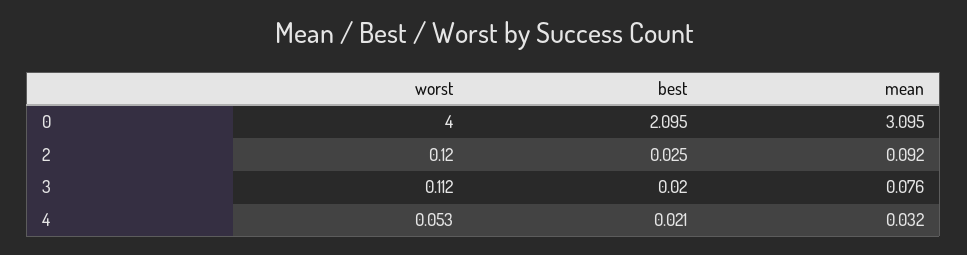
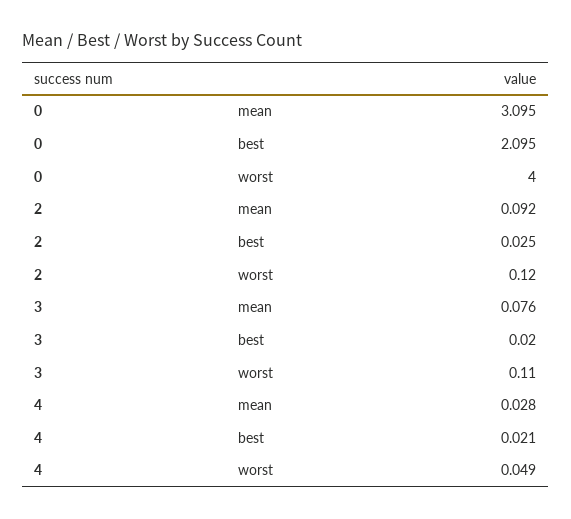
  {
    "worst": {
      "0": 4,
      "2": 0.12,
-     "3": 0.112,
+     "3": 0.11,
-     "4": 0.053
+     "4": 0.049
    },
    "best": {
      "0": 2.095,
      "2": 0.025,
      "3": 0.02,
      "4": 0.021
    },
    "mean": {
      "0": 3.095,
      "2": 0.092,
      "3": 0.076,
-     "4": 0.032
+     "4": 0.028
    }
  }

